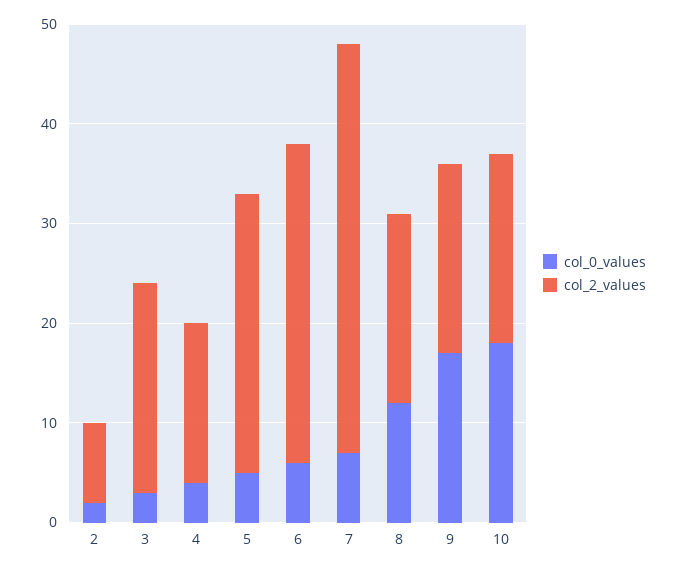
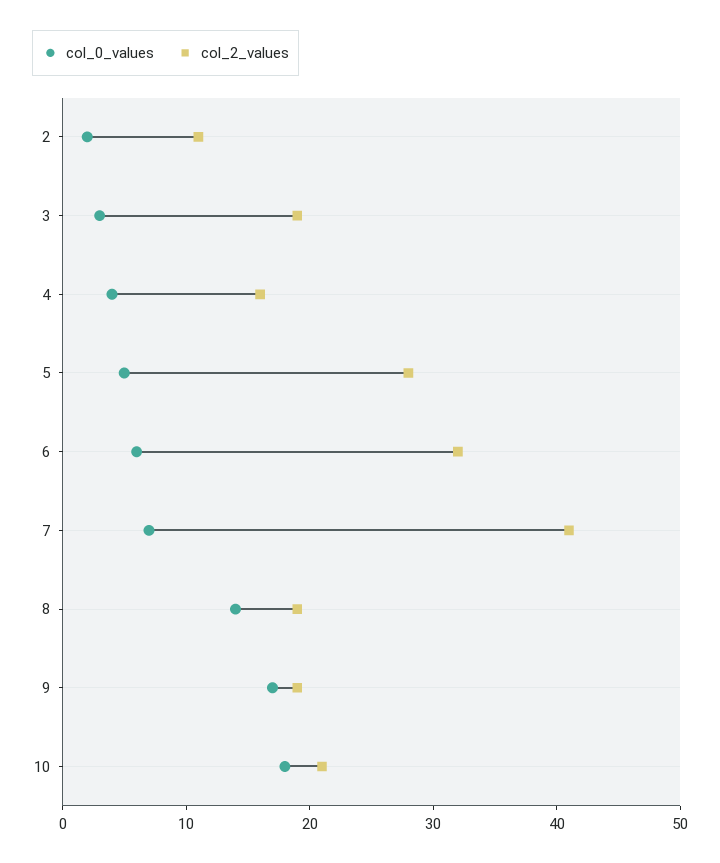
  {
    "col_0_values": {
      "2": 2,
      "3": 3,
      "4": 4,
      "5": 5,
      "6": 6,
      "7": 7,
-     "8": 12,
+     "8": 14,
      "9": 17,
      "10": 18
    },
    "col_2_values": {
-     "2": 8,
+     "2": 11,
-     "3": 21,
+     "3": 19,
      "4": 16,
      "5": 28,
      "6": 32,
      "7": 41,
      "8": 19,
      "9": 19,
-     "10": 19
+     "10": 21
    }
  }

